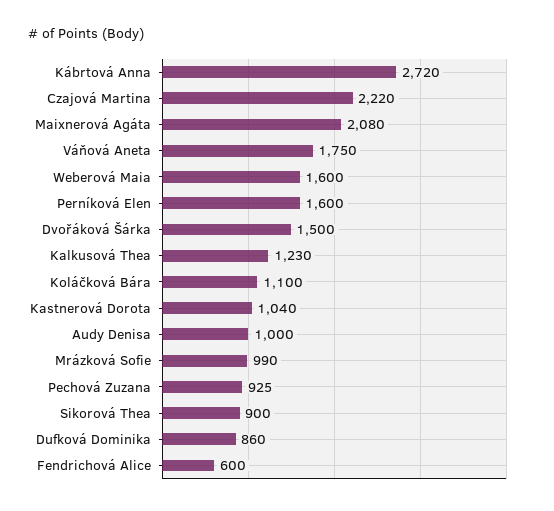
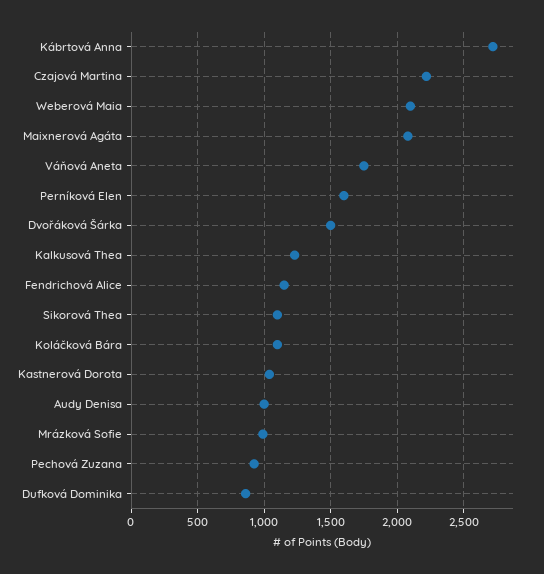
  {
    "Kábrtová Anna": 2720,
    "Czajová Martina": 2220,
    "Maixnerová Agáta": 2080,
    "Váňová Aneta": 1750,
-   "Weberová Maia": 1600,
+   "Weberová Maia": 2100,
    "Perníková Elen": 1600,
    "Dvořáková Šárka": 1500,
    "Kalkusová Thea": 1230,
    "Koláčková Bára": 1100,
    "Kastnerová Dorota": 1040,
    "Audy Denisa": 1000,
    "Mrázková Sofie": 990,
    "Pechová Zuzana": 925,
-   "Sikorová Thea": 900,
+   "Sikorová Thea": 1100,
    "Dufková Dominika": 860,
-   "Fendrichová Alice": 600
+   "Fendrichová Alice": 1150
  }

